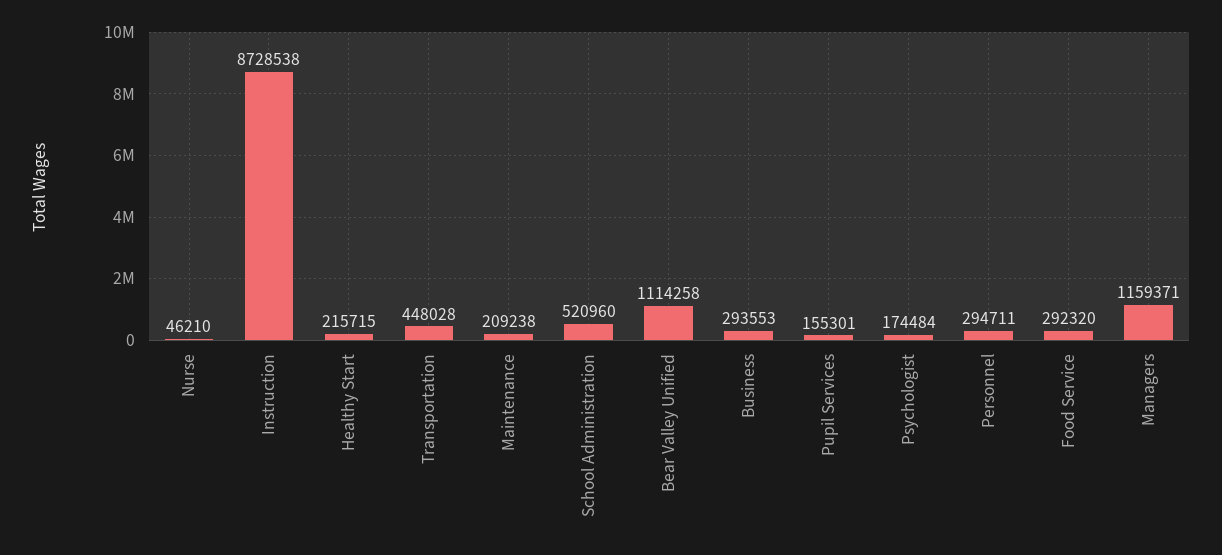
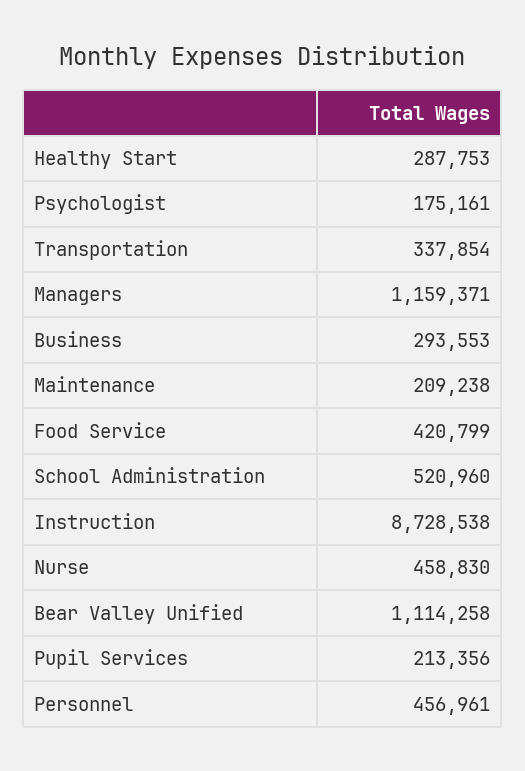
  {
-   "Nurse": 46210,
+   "Nurse": 458830,
    "Instruction": 8728538,
-   "Healthy Start": 215715,
+   "Healthy Start": 287753,
-   "Transportation": 448028,
+   "Transportation": 337854,
    "Maintenance": 209238,
    "School Administration": 520960,
    "Bear Valley Unified": 1114258,
    "Business": 293553,
-   "Pupil Services": 155301,
+   "Pupil Services": 213356,
-   "Psychologist": 174484,
+   "Psychologist": 175161,
-   "Personnel": 294711,
+   "Personnel": 456961,
-   "Food Service": 292320,
+   "Food Service": 420799,
    "Managers": 1159371
  }

